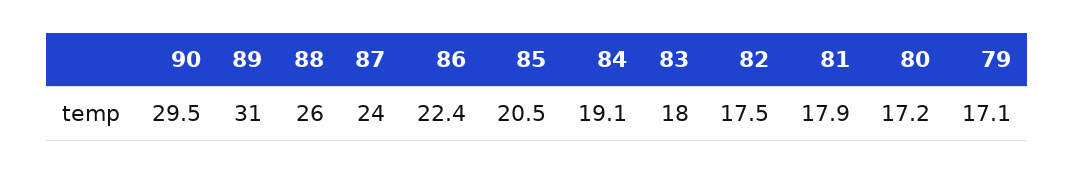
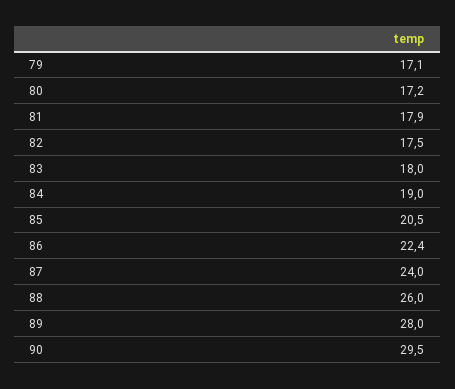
  {
    "90": 29.5,
-   "89": 31,
+   "89": 28,
    "88": 26,
    "87": 24,
    "86": 22.4,
    "85": 20.5,
-   "84": 19.1,
+   "84": 19,
    "83": 18,
    "82": 17.5,
    "81": 17.9,
    "80": 17.2,
    "79": 17.1
  }

